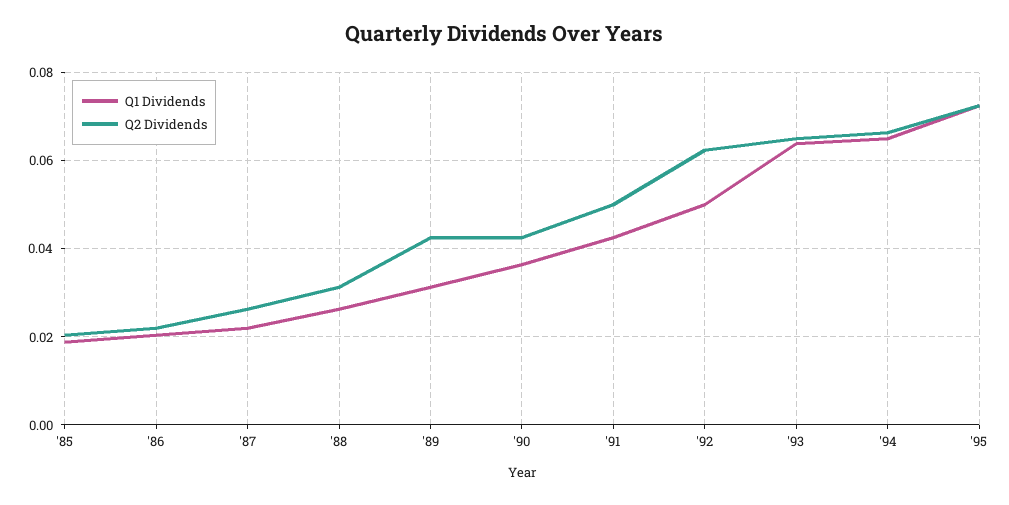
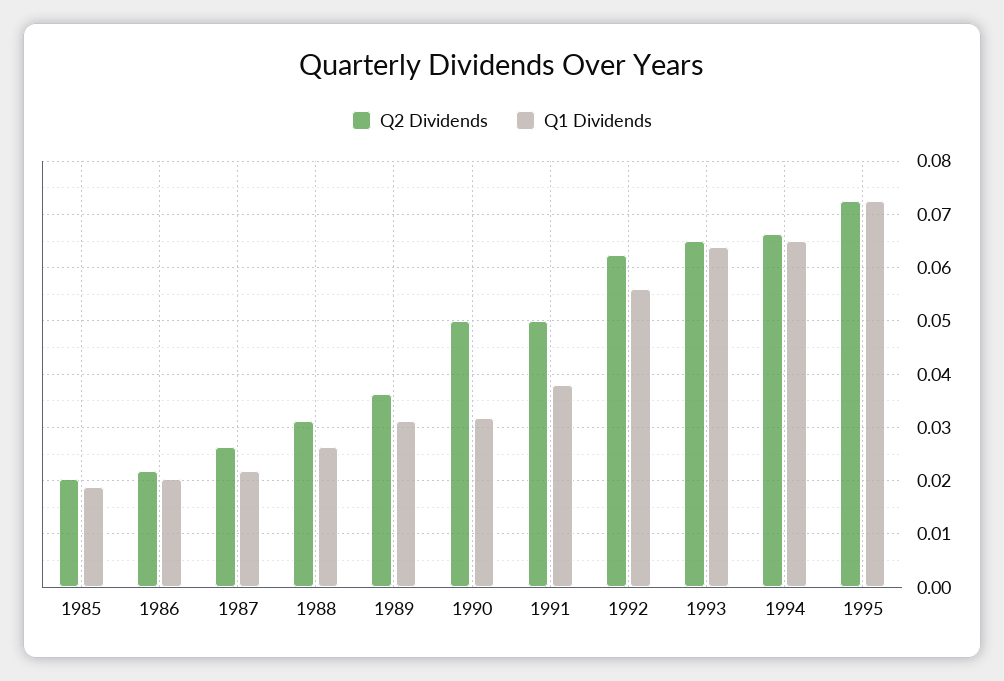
  {
    "Q1 Dividends": {
      "'85": 0.018,
      "'86": 0.02,
      "'87": 0.022,
      "'88": 0.026,
      "'89": 0.032,
-     "'90": 0.036,
+     "'90": 0.032,
-     "'91": 0.042,
+     "'91": 0.038,
-     "'92": 0.05,
+     "'92": 0.056,
      "'93": 0.064,
      "'94": 0.066,
      "'95": 0.072
    },
    "Q2 Dividends": {
      "'85": 0.02,
      "'86": 0.022,
      "'87": 0.026,
      "'88": 0.032,
-     "'89": 0.042,
+     "'89": 0.036,
-     "'90": 0.042,
+     "'90": 0.05,
      "'91": 0.05,
      "'92": 0.062,
      "'93": 0.066,
      "'94": 0.066,
      "'95": 0.072
    }
  }

